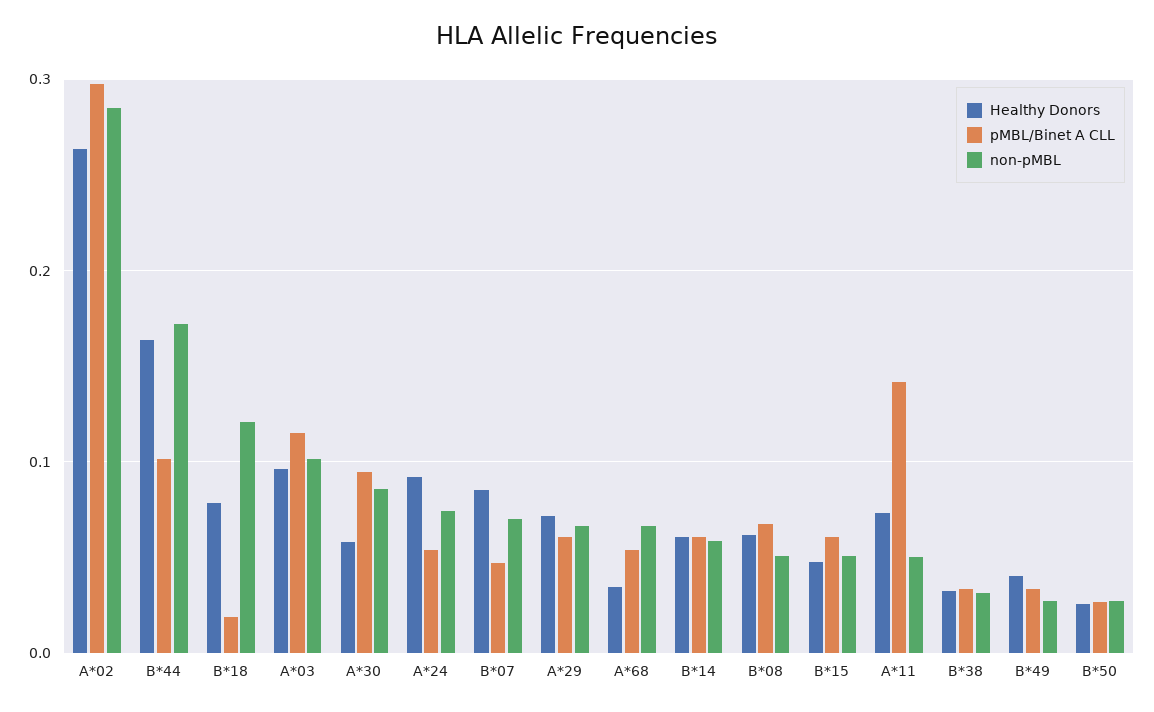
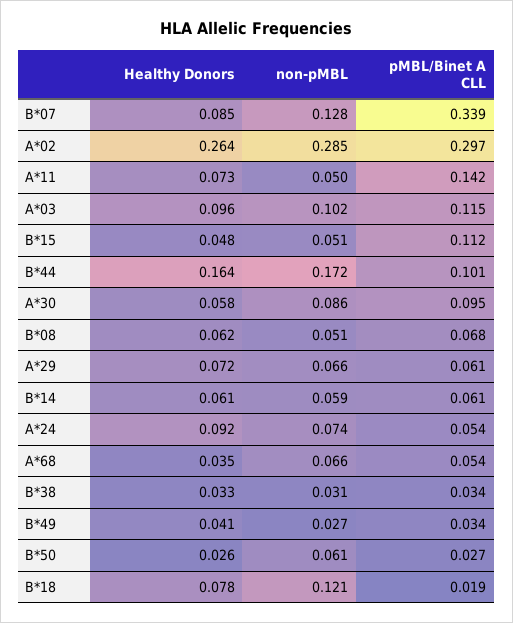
  {
    "Healthy Donors": {
      "A*02": 0.264,
      "B*44": 0.164,
      "B*18": 0.078,
      "A*03": 0.096,
      "A*30": 0.058,
      "A*24": 0.092,
      "B*07": 0.085,
      "A*29": 0.072,
      "A*68": 0.035,
      "B*14": 0.061,
      "B*08": 0.062,
      "B*15": 0.048,
      "A*11": 0.073,
      "B*38": 0.033,
      "B*49": 0.041,
      "B*50": 0.026
    },
    "pMBL/Binet A CLL": {
      "A*02": 0.297,
      "B*44": 0.101,
      "B*18": 0.019,
      "A*03": 0.115,
      "A*30": 0.095,
      "A*24": 0.054,
-     "B*07": 0.05,
+     "B*07": 0.339,
      "A*29": 0.061,
      "A*68": 0.054,
      "B*14": 0.061,
      "B*08": 0.068,
-     "B*15": 0.06,
+     "B*15": 0.112,
      "A*11": 0.142,
      "B*38": 0.034,
      "B*49": 0.034,
      "B*50": 0.027
    },
    "non-pMBL": {
      "A*02": 0.285,
      "B*44": 0.172,
      "B*18": 0.121,
      "A*03": 0.102,
      "A*30": 0.086,
      "A*24": 0.074,
-     "B*07": 0.07,
+     "B*07": 0.128,
      "A*29": 0.066,
      "A*68": 0.066,
      "B*14": 0.059,
      "B*08": 0.051,
      "B*15": 0.051,
      "A*11": 0.05,
      "B*38": 0.031,
      "B*49": 0.027,
-     "B*50": 0.03
+     "B*50": 0.061
    }
  }

